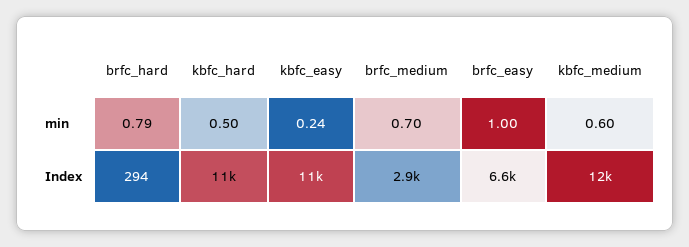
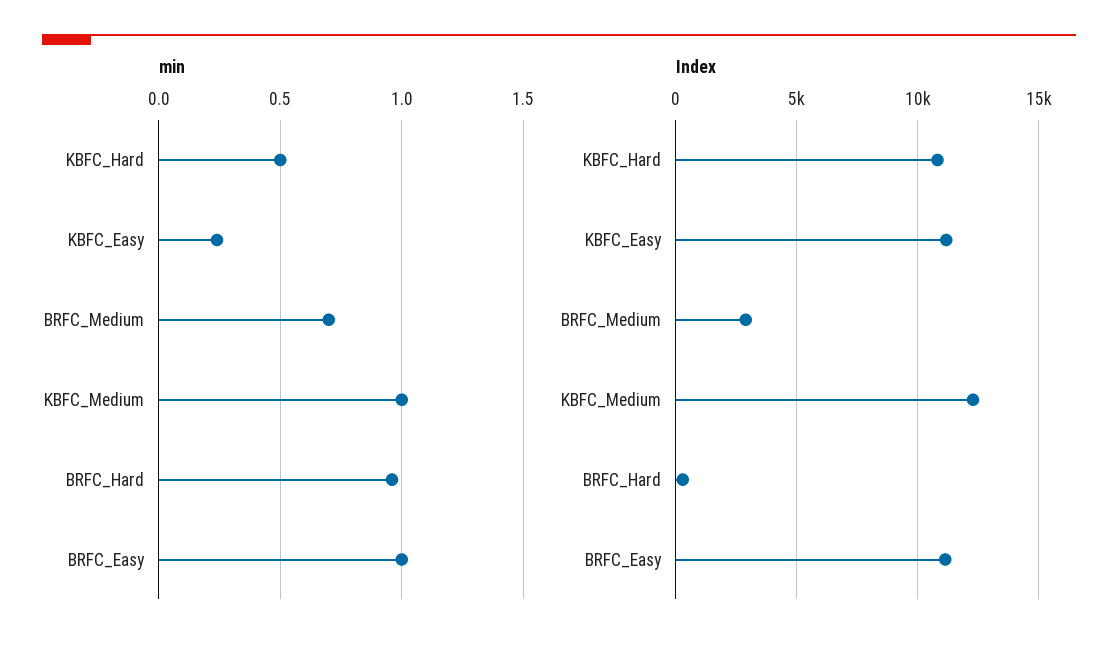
  {
    "min": {
-     "brfc_hard": 0.79,
+     "brfc_hard": 0.95,
      "kbfc_hard": 0.5,
      "kbfc_easy": 0.24,
      "brfc_medium": 0.7,
      "brfc_easy": 1,
-     "kbfc_medium": 0.6
+     "kbfc_medium": 1
    },
    "Index": {
      "brfc_hard": 294,
      "kbfc_hard": 11000,
      "kbfc_easy": 11000,
      "brfc_medium": 2900,
-     "brfc_easy": 6600,
+     "brfc_easy": 11000,
      "kbfc_medium": 12000
    }
  }

